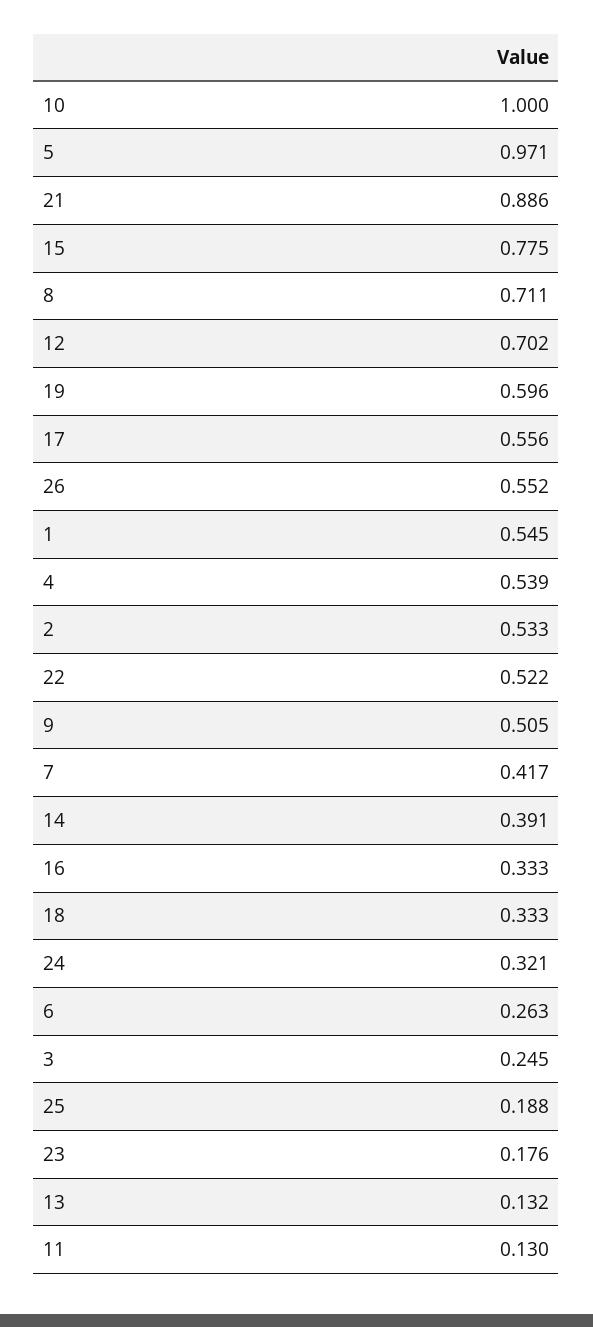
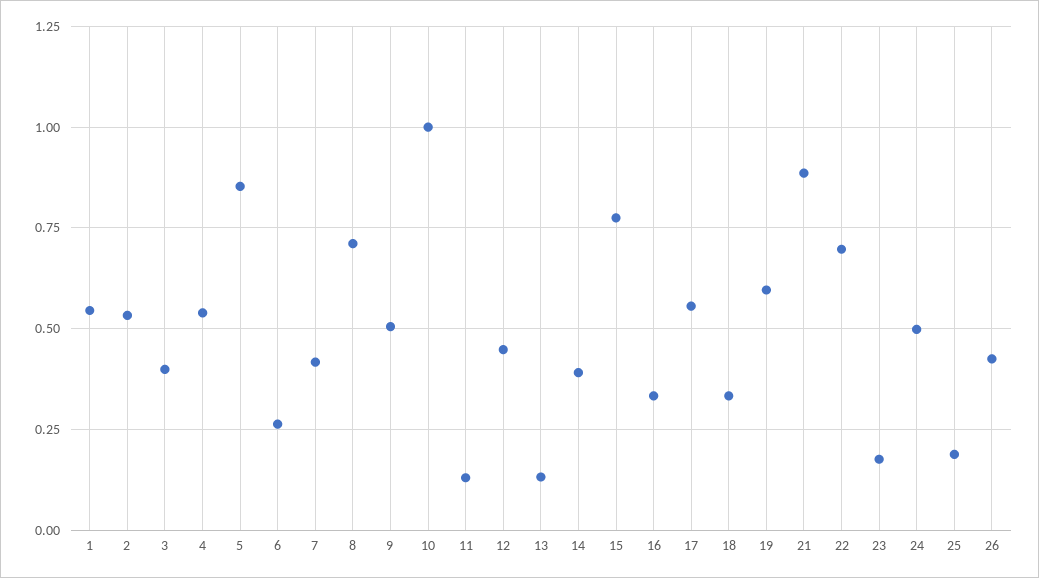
  {
    "10": 1,
-   "5": 0.971,
+   "5": 0.85,
    "21": 0.886,
    "15": 0.775,
    "8": 0.711,
-   "12": 0.702,
+   "12": 0.45,
    "19": 0.596,
    "17": 0.556,
-   "26": 0.552,
+   "26": 0.425,
    "1": 0.545,
    "4": 0.539,
    "2": 0.533,
-   "22": 0.522,
+   "22": 0.7,
    "9": 0.505,
    "7": 0.417,
    "14": 0.391,
    "16": 0.333,
    "18": 0.333,
-   "24": 0.321,
+   "24": 0.5,
    "6": 0.263,
-   "3": 0.245,
+   "3": 0.4,
    "25": 0.188,
    "23": 0.176,
    "13": 0.132,
    "11": 0.13
  }

